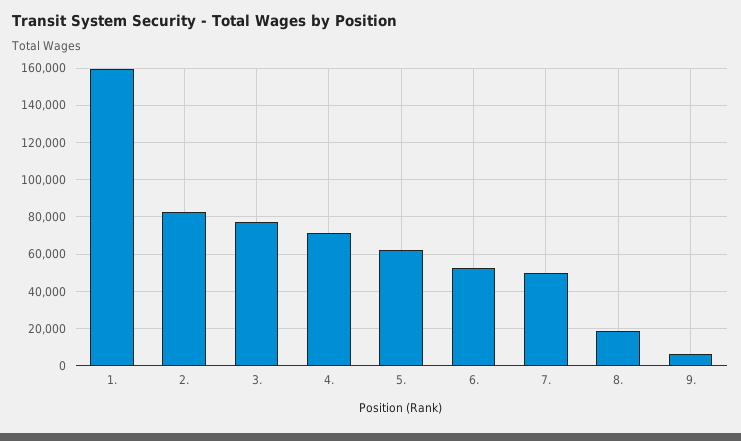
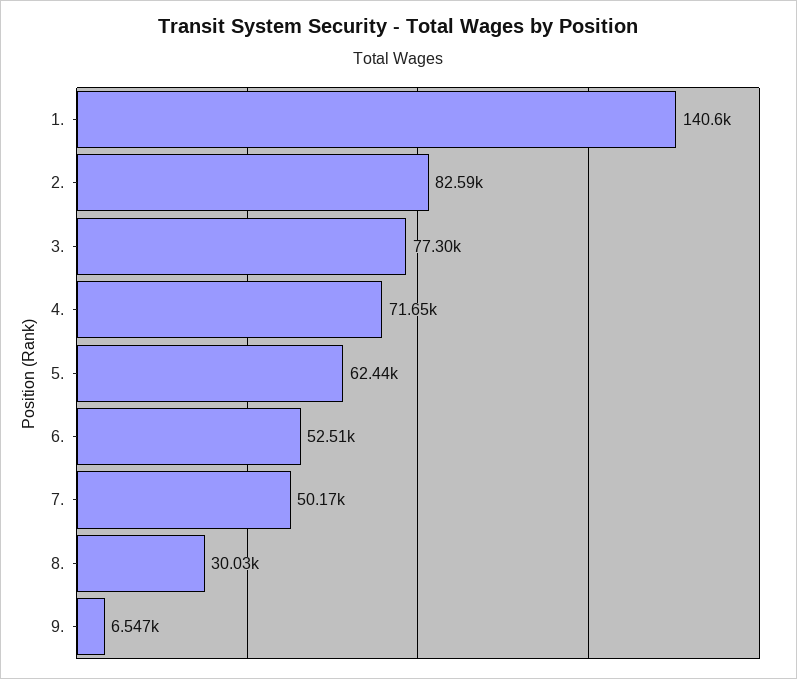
  {
-   "1.": 160000,
+   "1.": 140600,
    "2.": 82590,
    "3.": 77300,
    "4.": 71650,
    "5.": 62440,
    "6.": 52510,
    "7.": 50170,
-   "8.": 20000,
+   "8.": 30030,
    "9.": 6547
  }

